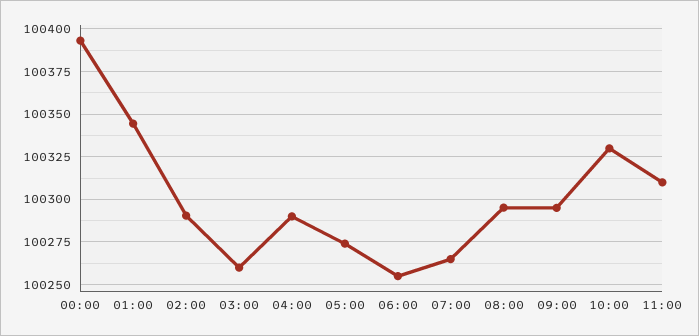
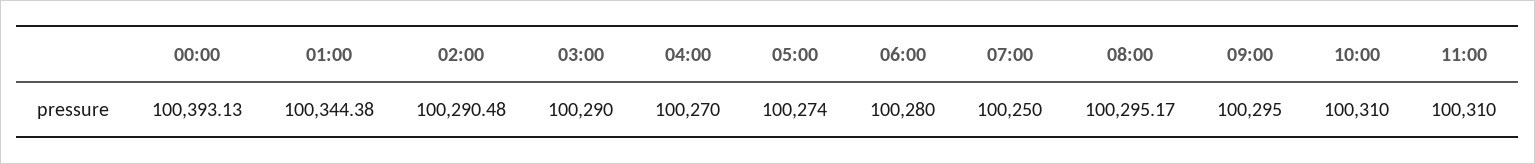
  {
    "00:00": 100393.13,
    "01:00": 100344.38,
    "02:00": 100290.48,
-   "03:00": 100260,
+   "03:00": 100290,
-   "04:00": 100290,
+   "04:00": 100270,
    "05:00": 100274,
-   "06:00": 100255,
+   "06:00": 100280,
-   "07:00": 100265,
+   "07:00": 100250,
    "08:00": 100295.17,
    "09:00": 100295,
-   "10:00": 100330,
+   "10:00": 100310,
    "11:00": 100310
  }

